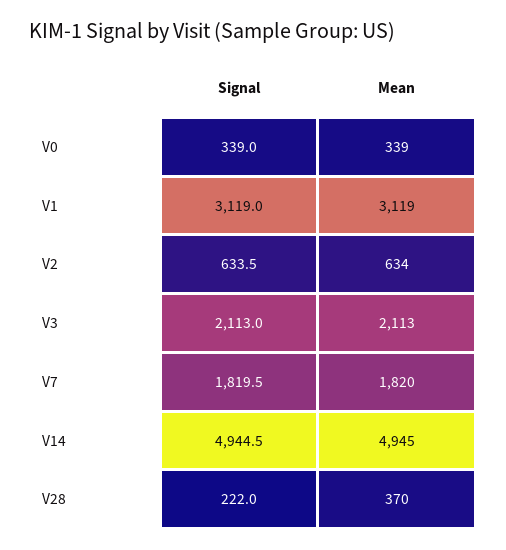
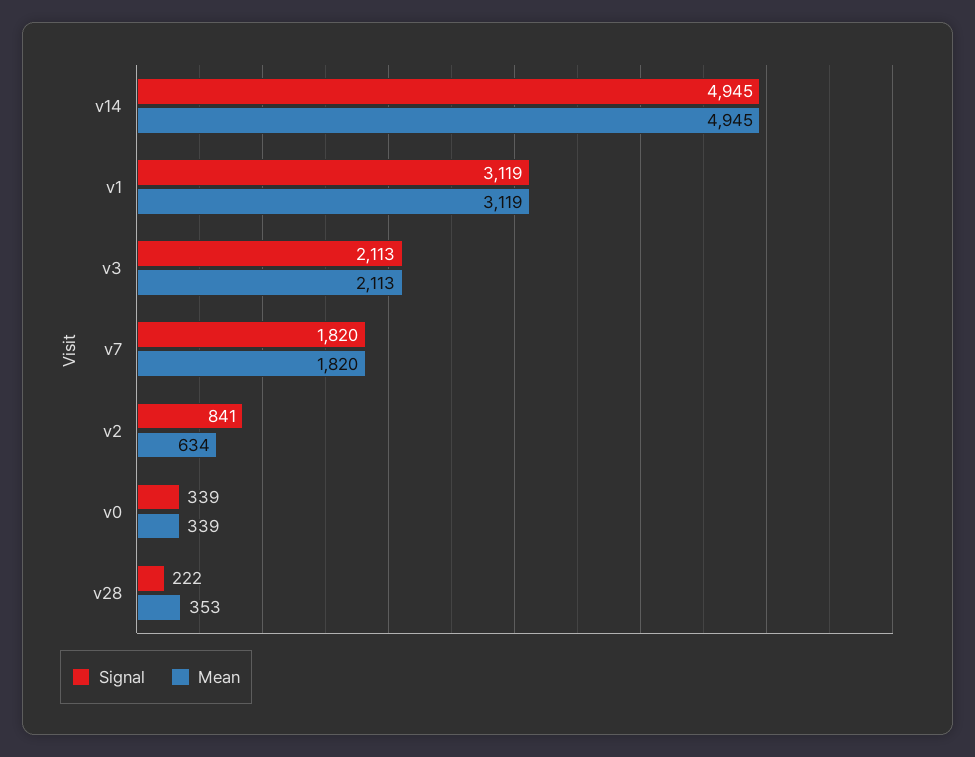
  {
    "Signal": {
      "V0": 339,
      "V1": 3119,
-     "V2": 633.5,
+     "V2": 841,
      "V3": 2113,
      "V7": 1819.5,
      "V14": 4944.5,
      "V28": 222
    },
    "Mean": {
      "V0": 339,
      "V1": 3119,
      "V2": 634,
      "V3": 2113,
      "V7": 1820,
      "V14": 4945,
-     "V28": 370
+     "V28": 353
    }
  }

